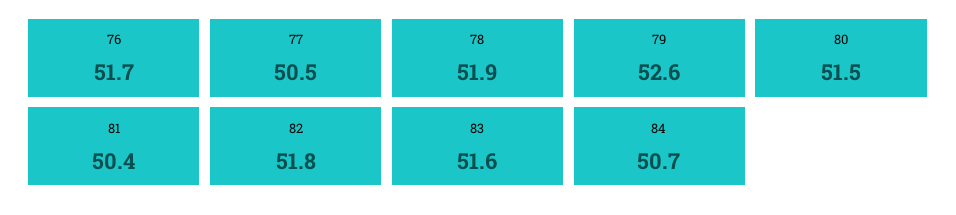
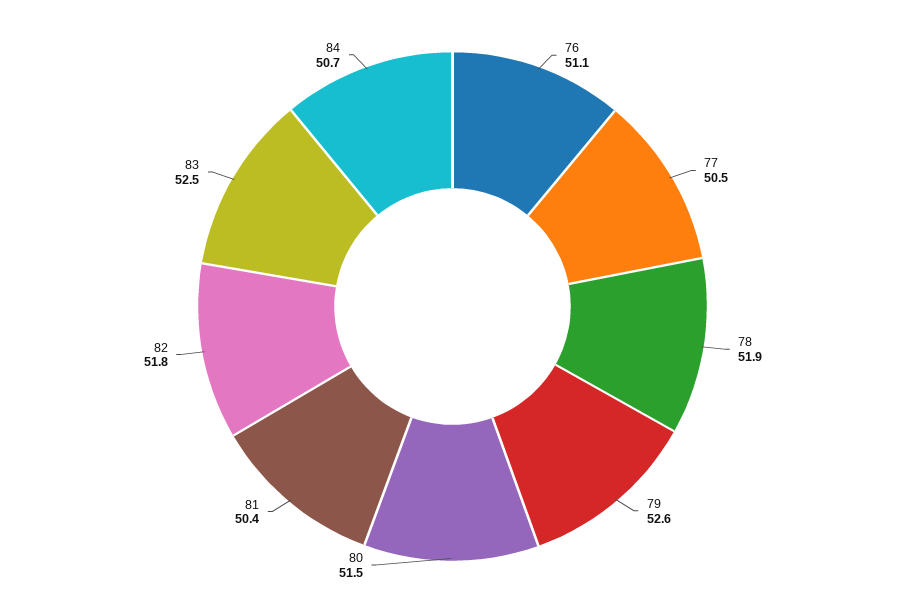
  {
-   "76": 51.7,
+   "76": 51.1,
    "77": 50.5,
    "78": 51.9,
    "79": 52.6,
    "80": 51.5,
    "81": 50.4,
    "82": 51.8,
-   "83": 51.6,
+   "83": 52.5,
    "84": 50.7
  }

